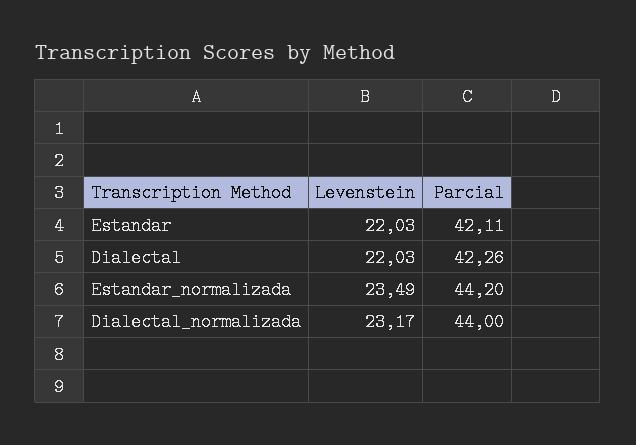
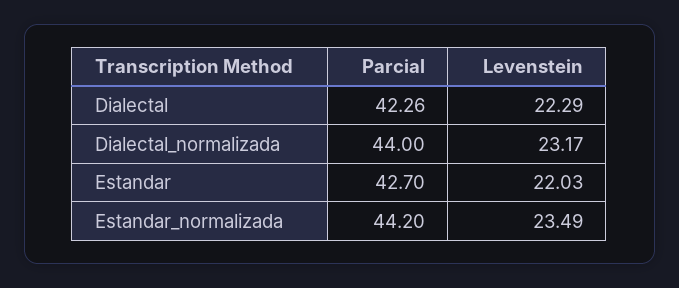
  {
    "Levenstein": {
      "Estandar": 22.03,
-     "Dialectal": 22.03,
+     "Dialectal": 22.29,
      "Estandar_normalizada": 23.49,
      "Dialectal_normalizada": 23.17
    },
    "Parcial": {
-     "Estandar": 42.11,
+     "Estandar": 42.7,
      "Dialectal": 42.26,
      "Estandar_normalizada": 44.2,
      "Dialectal_normalizada": 44
    }
  }

